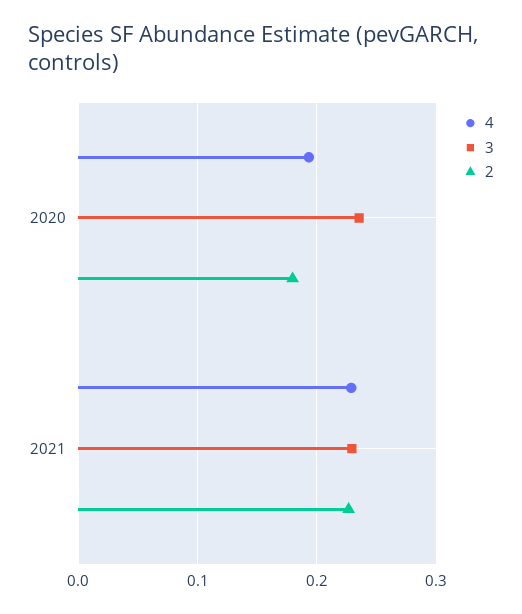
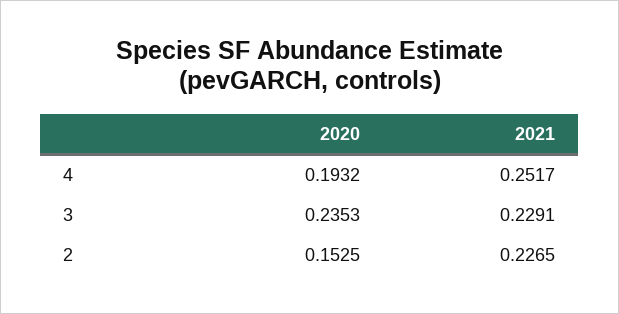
  {
    "4": {
      "2020": 0.1932,
-     "2021": 0.23
+     "2021": 0.2517
    },
    "3": {
      "2020": 0.2353,
      "2021": 0.2291
    },
    "2": {
-     "2020": 0.18,
+     "2020": 0.1525,
      "2021": 0.2265
    }
  }

